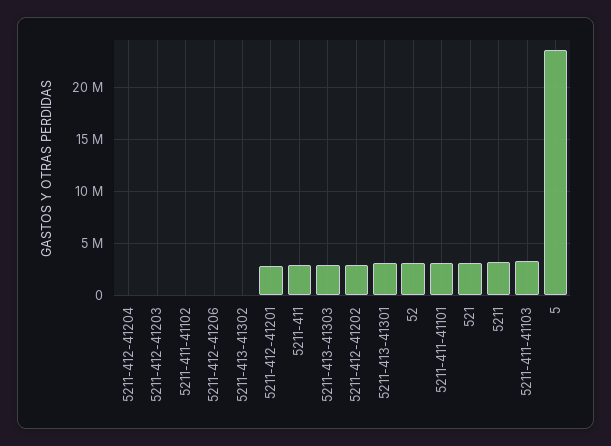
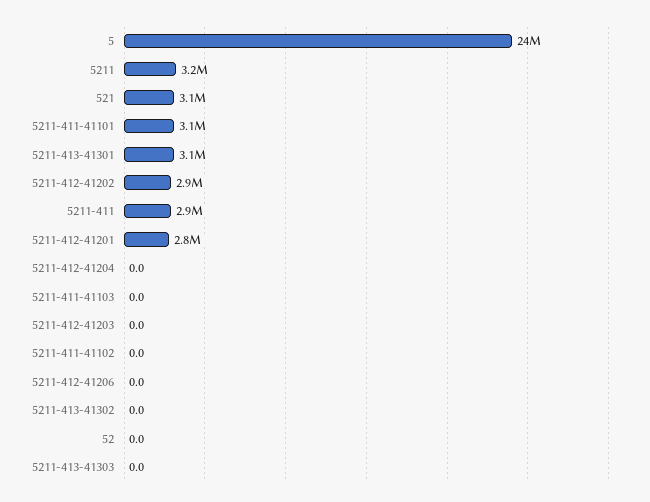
  {
    "5211-412-41204": 0,
    "5211-412-41203": 0,
    "5211-411-41102": 0,
    "5211-412-41206": 0,
    "5211-413-41302": 0,
    "5211-412-41201": 2800000,
    "5211-411": 2900000,
-   "5211-413-41303": 3000000,
+   "5211-413-41303": 0,
    "5211-412-41202": 2900000,
    "5211-413-41301": 3100000,
-   "52": 3000000,
+   "52": 0,
    "5211-411-41101": 3100000,
    "521": 3100000,
    "5211": 3200000,
-   "5211-411-41103": 3000000,
+   "5211-411-41103": 0,
    "5": 24000000
  }

